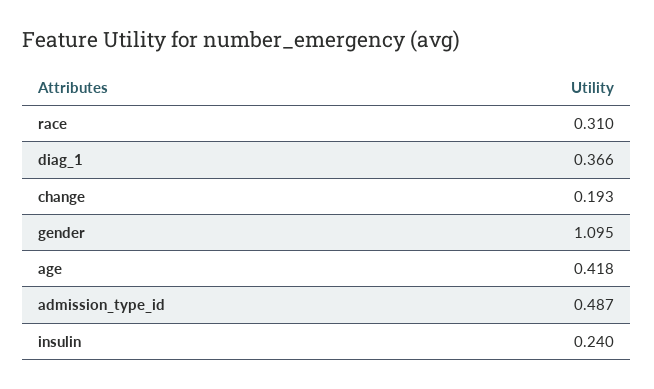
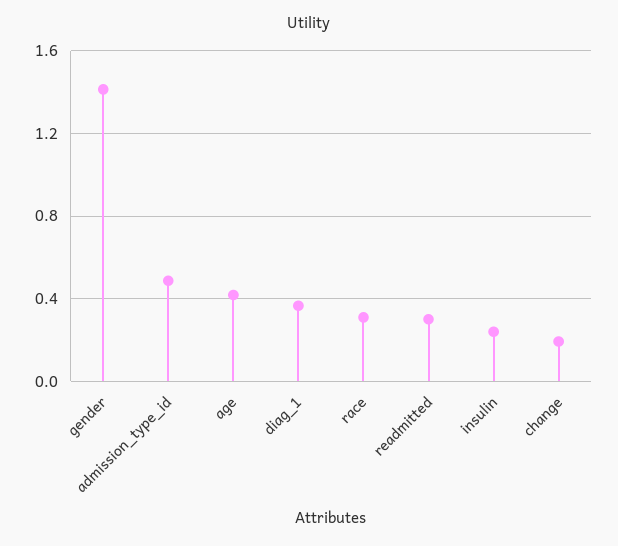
  {
    "race": 0.31,
    "diag_1": 0.366,
    "change": 0.193,
-   "gender": 1.095,
+   "gender": 1.4,
    "age": 0.418,
    "admission_type_id": 0.487,
-   "insulin": 0.24
+   "insulin": 0.24,
+   "readmitted": 0.3
  }

